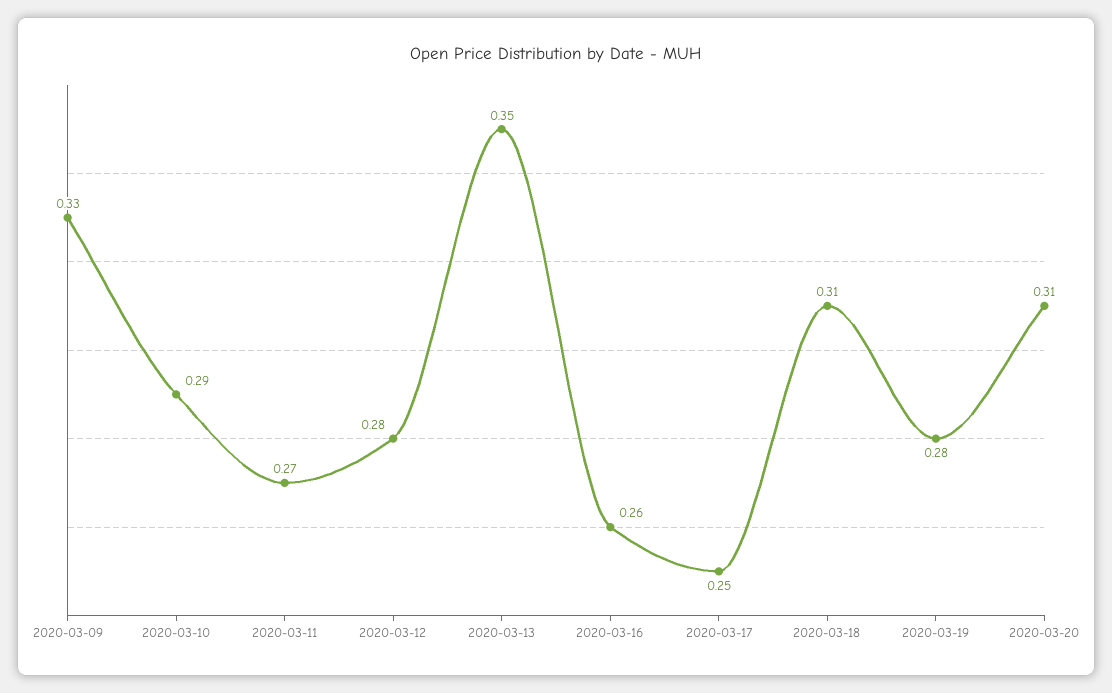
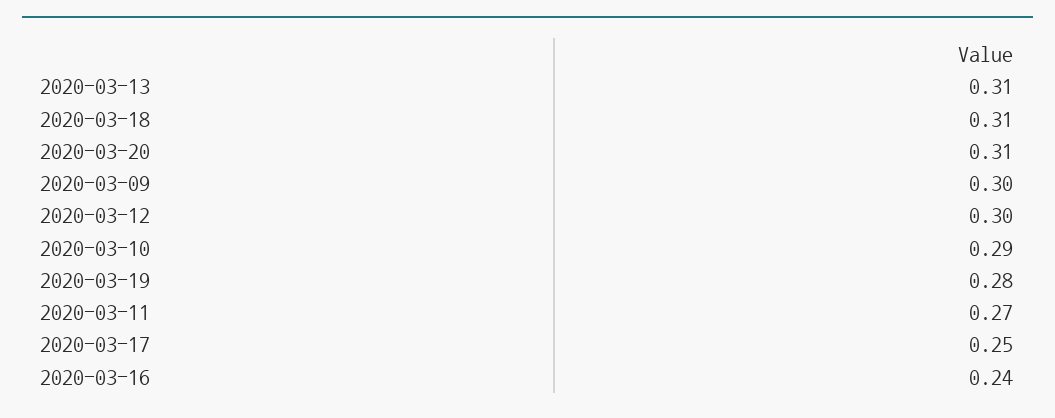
  {
-   "2020-03-09": 0.33,
+   "2020-03-09": 0.3,
    "2020-03-10": 0.29,
    "2020-03-11": 0.27,
-   "2020-03-12": 0.28,
+   "2020-03-12": 0.3,
-   "2020-03-13": 0.35,
+   "2020-03-13": 0.31,
-   "2020-03-16": 0.26,
+   "2020-03-16": 0.24,
    "2020-03-17": 0.25,
    "2020-03-18": 0.31,
    "2020-03-19": 0.28,
    "2020-03-20": 0.31
  }

